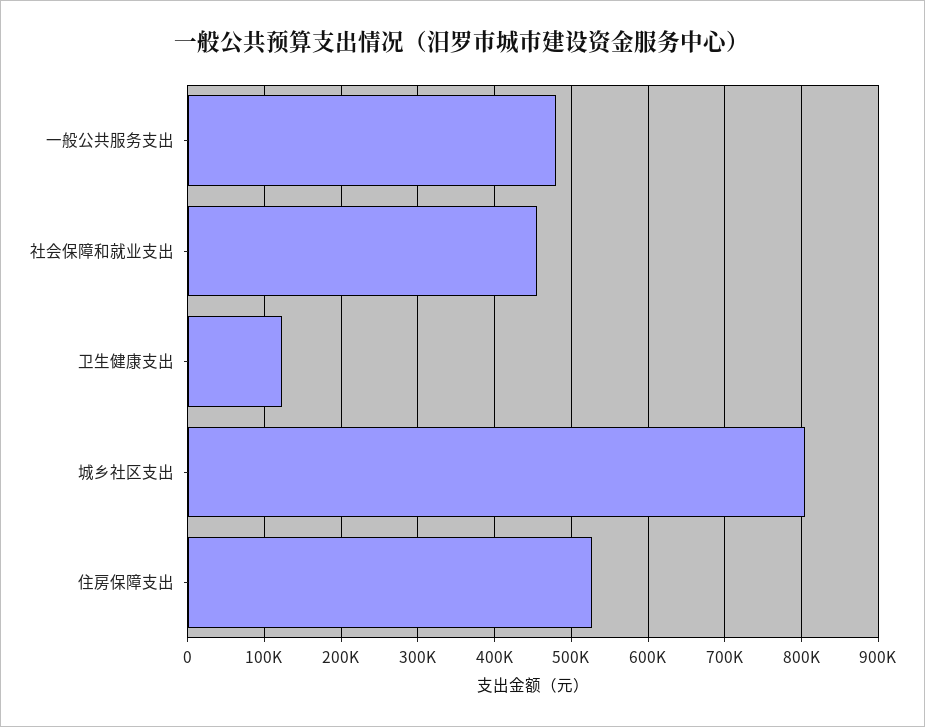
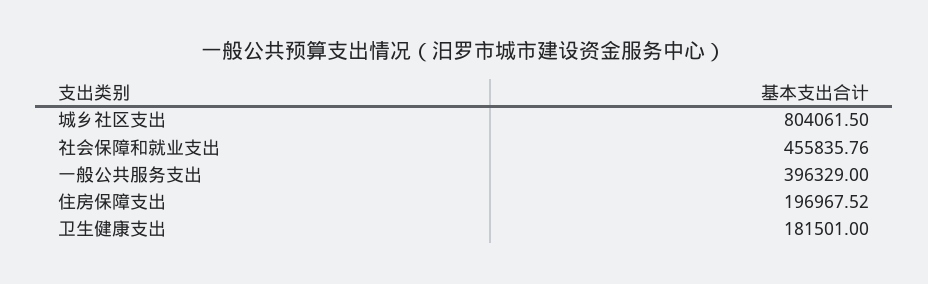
  {
-   "一般公共服务支出": 480000,
+   "一般公共服务支出": 396329,
    "社会保障和就业支出": 455835.76,
-   "卫生健康支出": 120000,
+   "卫生健康支出": 181501,
    "城乡社区支出": 804061.5,
-   "住房保障支出": 530000
+   "住房保障支出": 196967.52
  }

